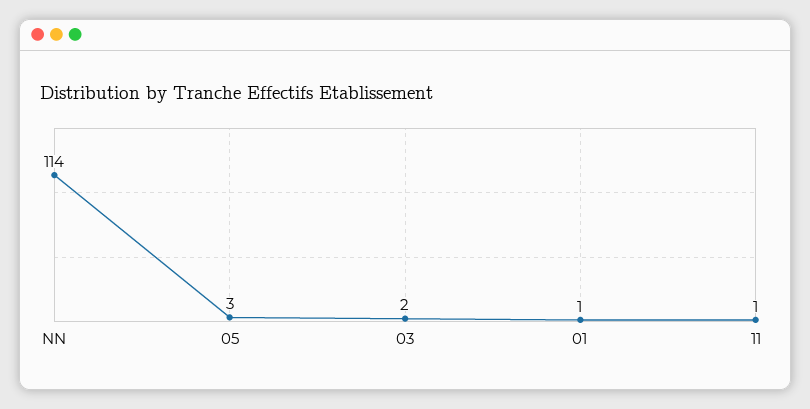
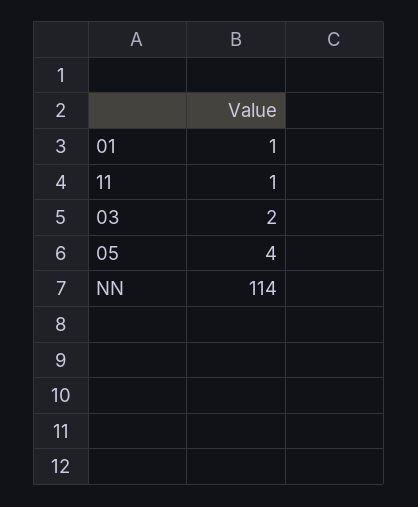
  {
    "NN": 114,
-   "05": 3,
+   "05": 4,
    "03": 2,
    "01": 1,
    "11": 1
  }

